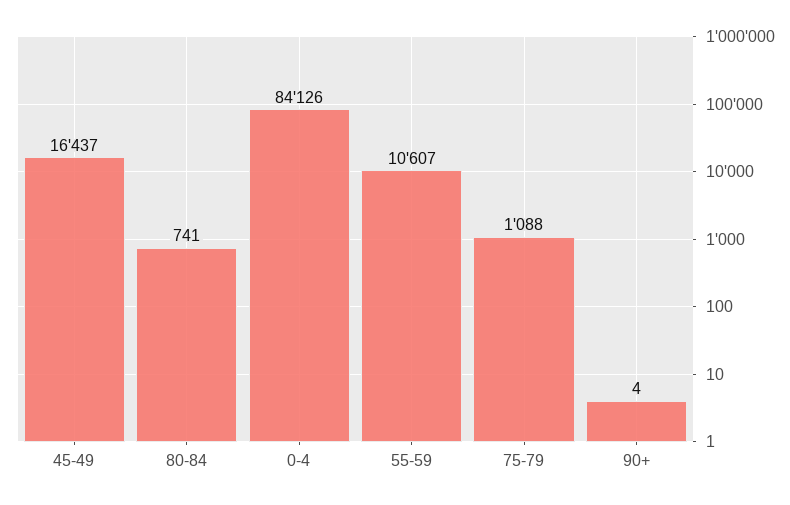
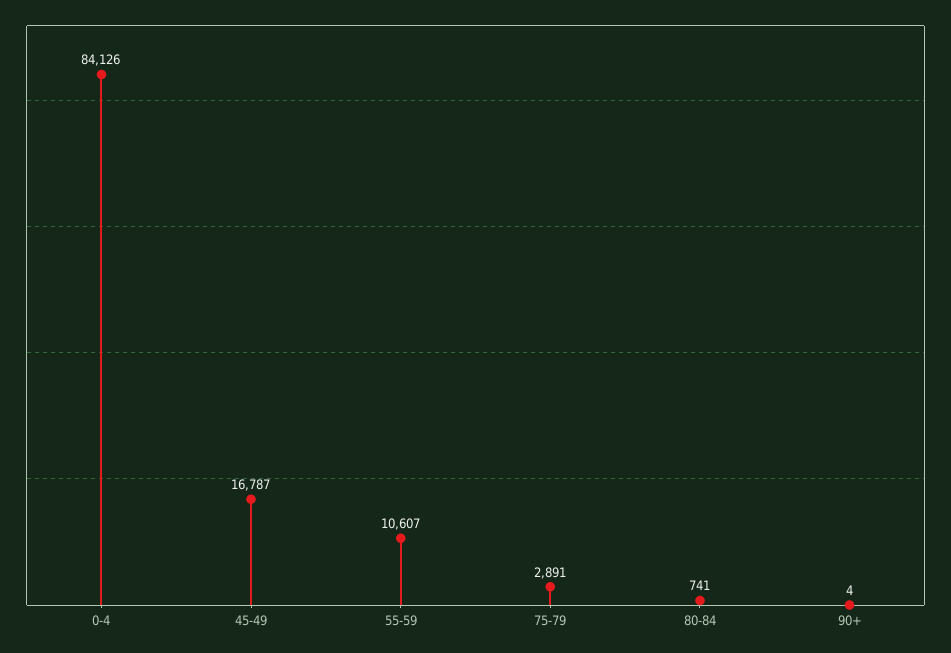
  {
-   "45-49": 16437,
+   "45-49": 16787,
    "80-84": 741,
    "0-4": 84126,
    "55-59": 10607,
-   "75-79": 1088,
+   "75-79": 2891,
    "90+": 4
  }

